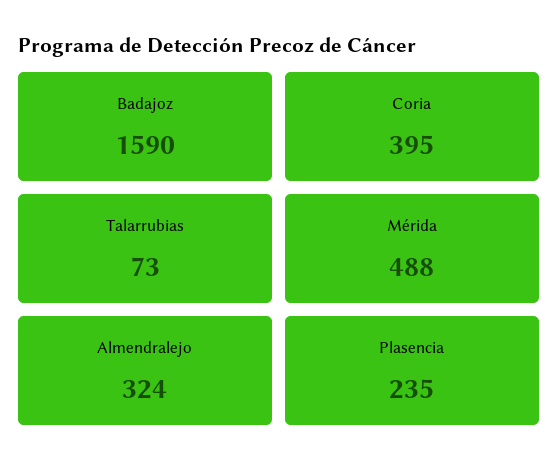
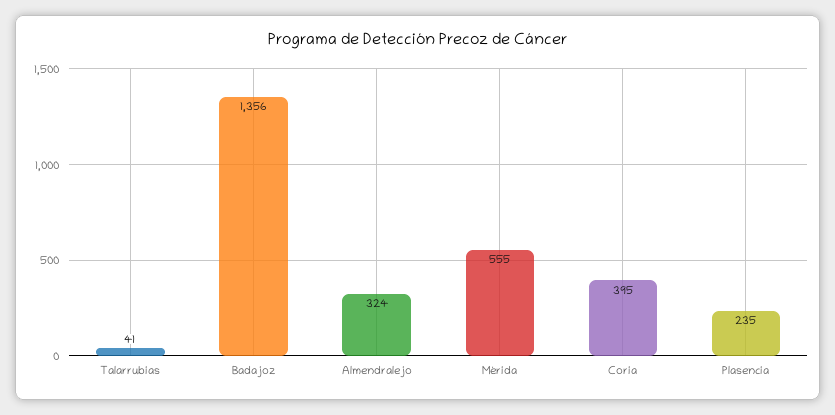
  {
-   "Badajoz": 1590,
+   "Badajoz": 1356,
    "Coria": 395,
-   "Talarrubias": 73,
+   "Talarrubias": 41,
-   "Mérida": 488,
+   "Mérida": 555,
    "Almendralejo": 324,
    "Plasencia": 235
  }

